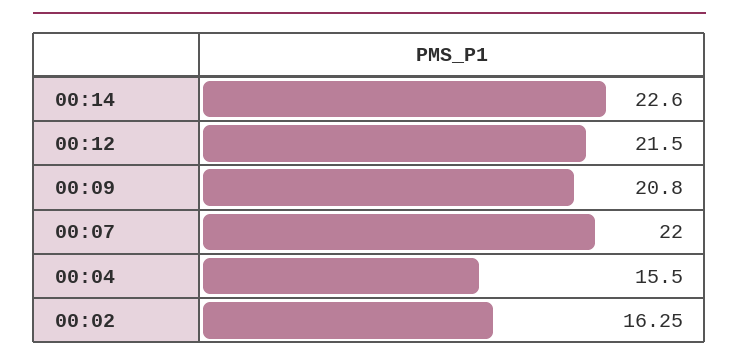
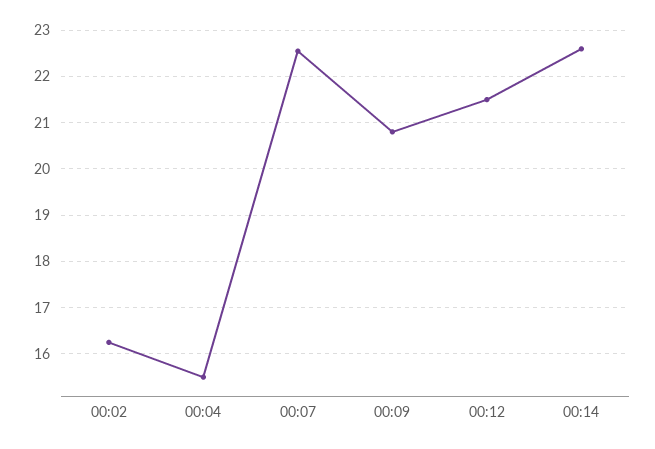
  {
    "00:14": 22.6,
    "00:12": 21.5,
    "00:09": 20.8,
-   "00:07": 22,
+   "00:07": 22.6,
    "00:04": 15.5,
    "00:02": 16.25
  }

